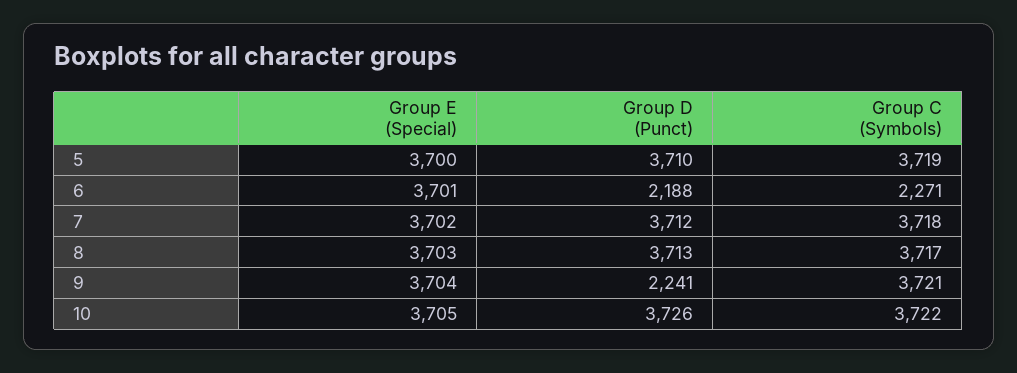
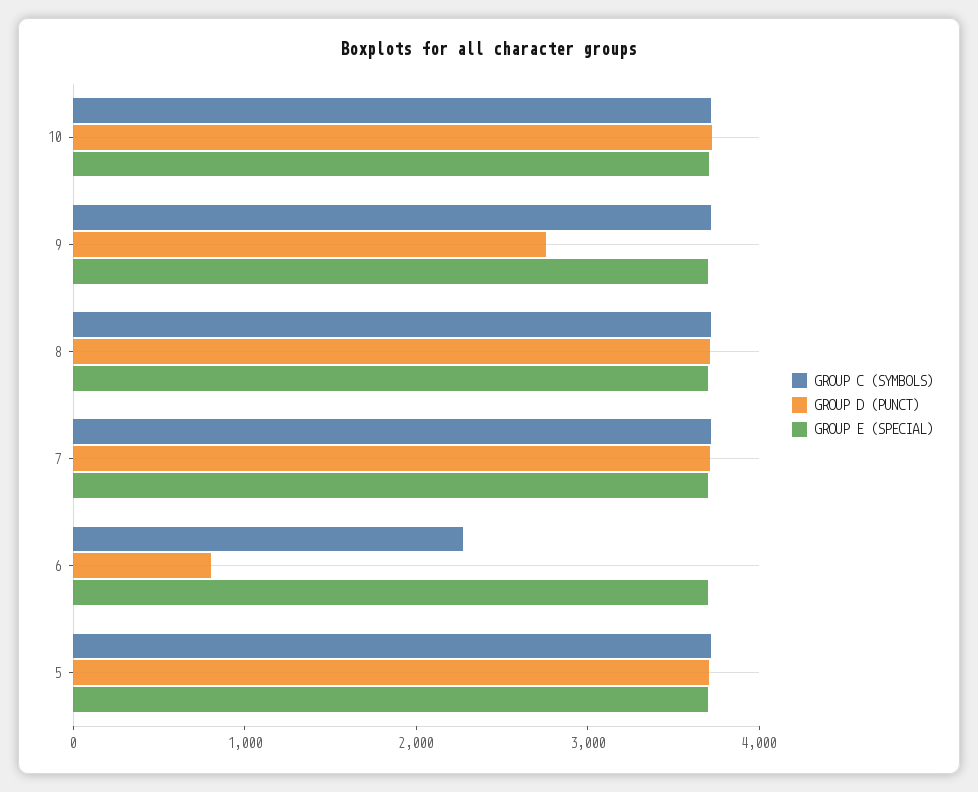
  {
    "Group E (Special)": {
      "5": 3700,
      "6": 3701,
      "7": 3702,
      "8": 3703,
      "9": 3704,
      "10": 3705
    },
    "Group D (Punct)": {
      "5": 3710,
-     "6": 2188,
+     "6": 800,
      "7": 3712,
      "8": 3713,
-     "9": 2241,
+     "9": 2800,
      "10": 3726
    },
    "Group C (Symbols)": {
      "5": 3719,
      "6": 2271,
      "7": 3718,
      "8": 3717,
      "9": 3721,
      "10": 3722
    }
  }

